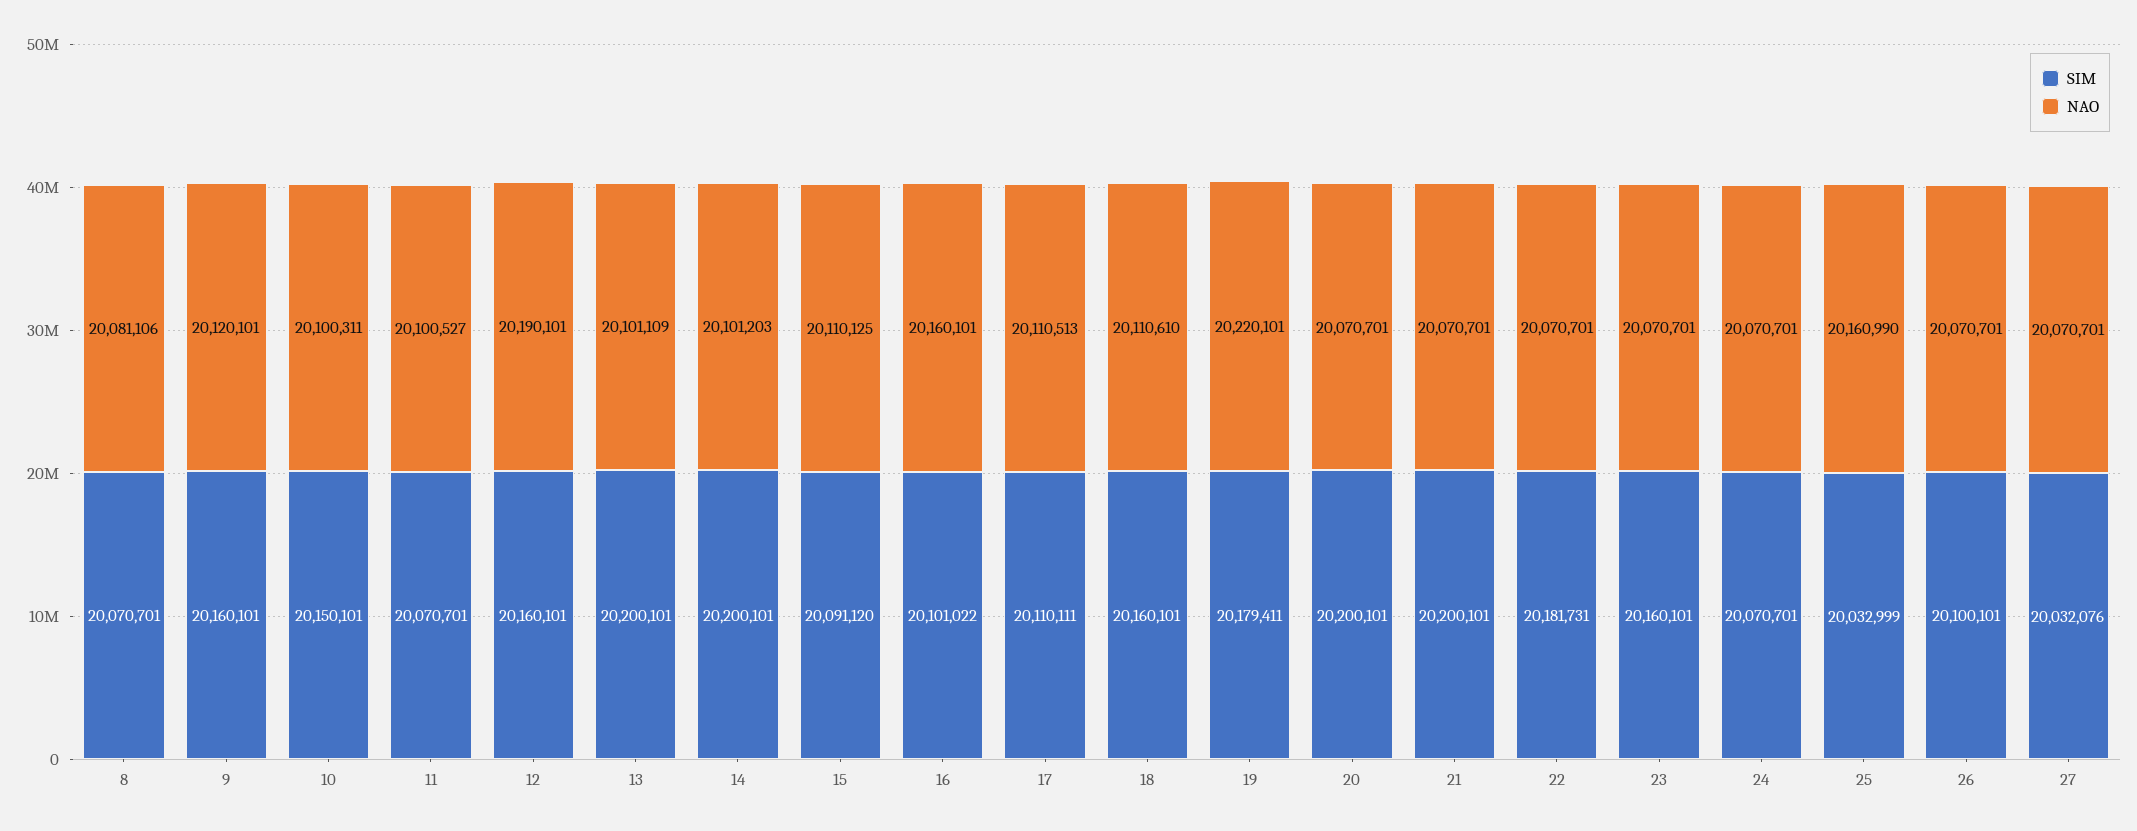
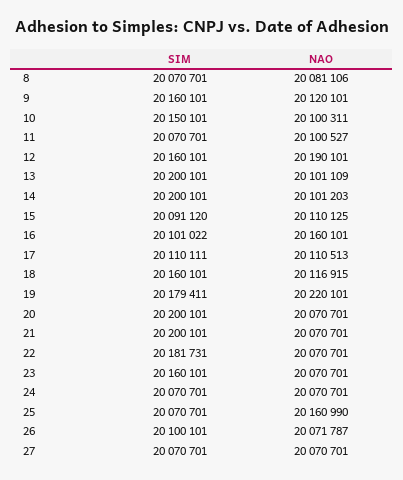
  {
    "SIM": {
      "8": 20070701,
      "9": 20160101,
      "10": 20150101,
      "11": 20070701,
      "12": 20160101,
      "13": 20200101,
      "14": 20200101,
      "15": 20091120,
      "16": 20101022,
      "17": 20110111,
      "18": 20160101,
      "19": 20179411,
      "20": 20200101,
      "21": 20200101,
      "22": 20181731,
      "23": 20160101,
      "24": 20070701,
-     "25": 20032999,
+     "25": 20070701,
      "26": 20100101,
-     "27": 20032076
+     "27": 20070701
    },
    "NAO": {
      "8": 20081106,
      "9": 20120101,
      "10": 20100311,
      "11": 20100527,
      "12": 20190101,
      "13": 20101109,
      "14": 20101203,
      "15": 20110125,
      "16": 20160101,
      "17": 20110513,
-     "18": 20110610,
+     "18": 20116915,
      "19": 20220101,
      "20": 20070701,
      "21": 20070701,
      "22": 20070701,
      "23": 20070701,
      "24": 20070701,
      "25": 20160990,
-     "26": 20070701,
+     "26": 20071787,
      "27": 20070701
    }
  }

